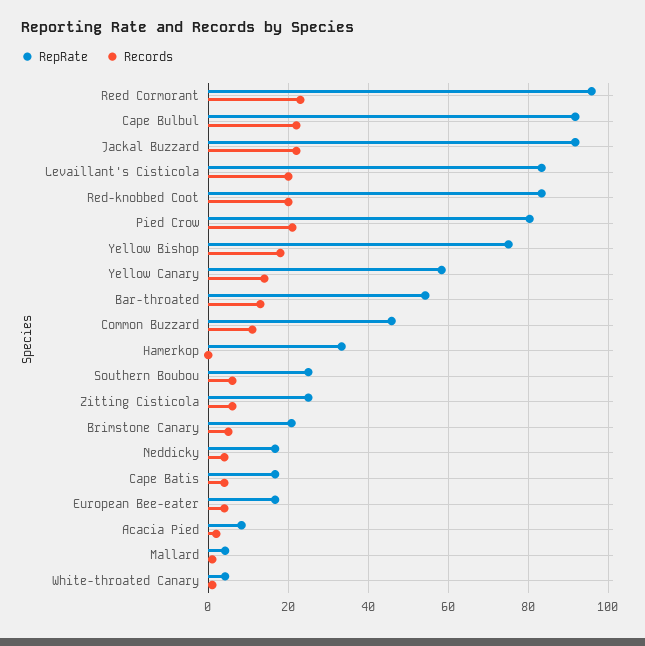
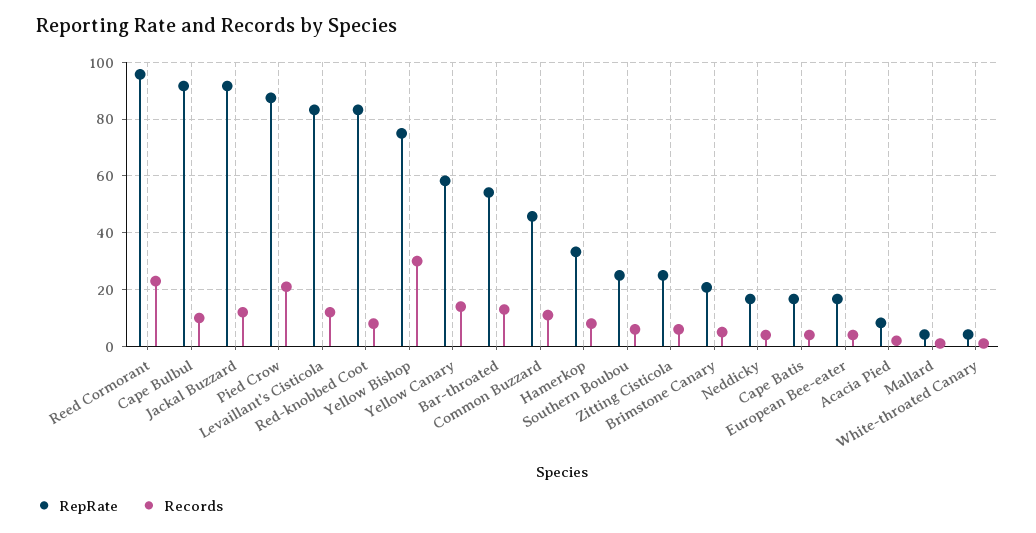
  {
    "RepRate": {
      "Reed Cormorant": 96,
      "Cape Bulbul": 92,
      "Jackal Buzzard": 92,
      "Levaillant's Cisticola": 84,
      "Red-knobbed Coot": 84,
-     "Pied Crow": 80,
+     "Pied Crow": 87.5,
      "Yellow Bishop": 76,
      "Yellow Canary": 58,
      "Bar-throated": 54,
      "Common Buzzard": 46,
      "Hamerkop": 34,
      "Southern Boubou": 26,
      "Zitting Cisticola": 26,
      "Brimstone Canary": 20,
      "Neddicky": 16,
      "Cape Batis": 16,
      "European Bee-eater": 16,
      "Acacia Pied": 8,
      "Mallard": 4,
      "White-throated Canary": 4
    },
    "Records": {
      "Reed Cormorant": 24,
-     "Cape Bulbul": 22,
+     "Cape Bulbul": 10,
-     "Jackal Buzzard": 22,
+     "Jackal Buzzard": 12.5,
-     "Levaillant's Cisticola": 20,
+     "Levaillant's Cisticola": 12.5,
-     "Red-knobbed Coot": 20,
+     "Red-knobbed Coot": 7.5,
      "Pied Crow": 22,
-     "Yellow Bishop": 18,
+     "Yellow Bishop": 30,
      "Yellow Canary": 14,
      "Bar-throated": 14,
      "Common Buzzard": 12,
-     "Hamerkop": 0,
+     "Hamerkop": 7.5,
      "Southern Boubou": 6,
      "Zitting Cisticola": 6,
      "Brimstone Canary": 6,
      "Neddicky": 4,
      "Cape Batis": 4,
      "European Bee-eater": 4,
      "Acacia Pied": 2,
      "Mallard": 2,
      "White-throated Canary": 2
    }
  }

